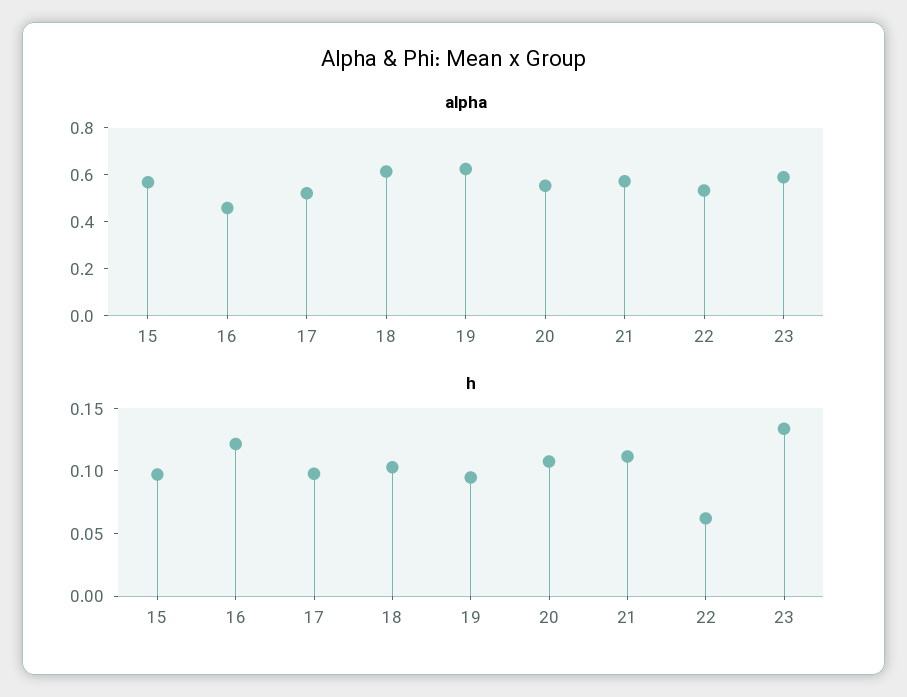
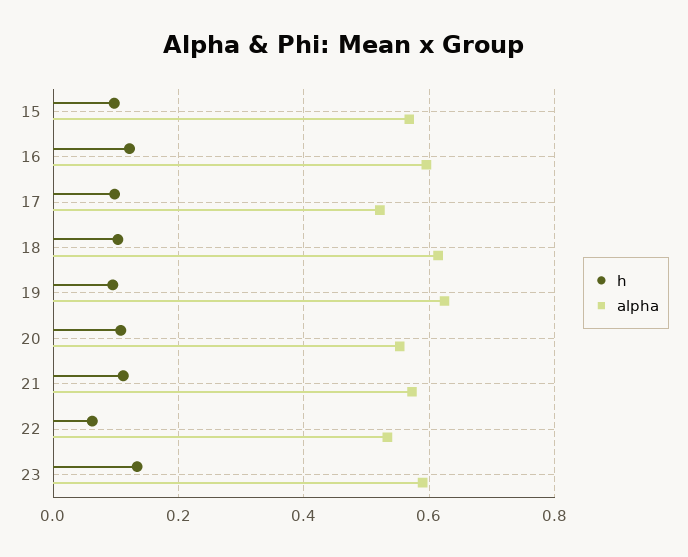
  {
    "alpha": {
      "15": 0.56,
-     "16": 0.45,
+     "16": 0.6,
      "17": 0.52,
      "18": 0.62,
      "19": 0.62,
      "20": 0.56,
      "21": 0.58,
      "22": 0.54,
      "23": 0.58
    },
    "h": {
      "15": 0.1,
      "16": 0.12,
      "17": 0.1,
      "18": 0.1,
      "19": 0.09,
      "20": 0.11,
      "21": 0.11,
      "22": 0.06,
      "23": 0.13
    }
  }

